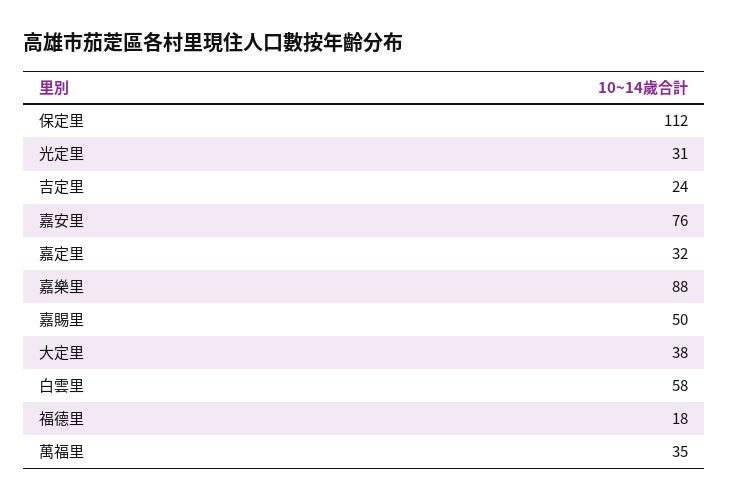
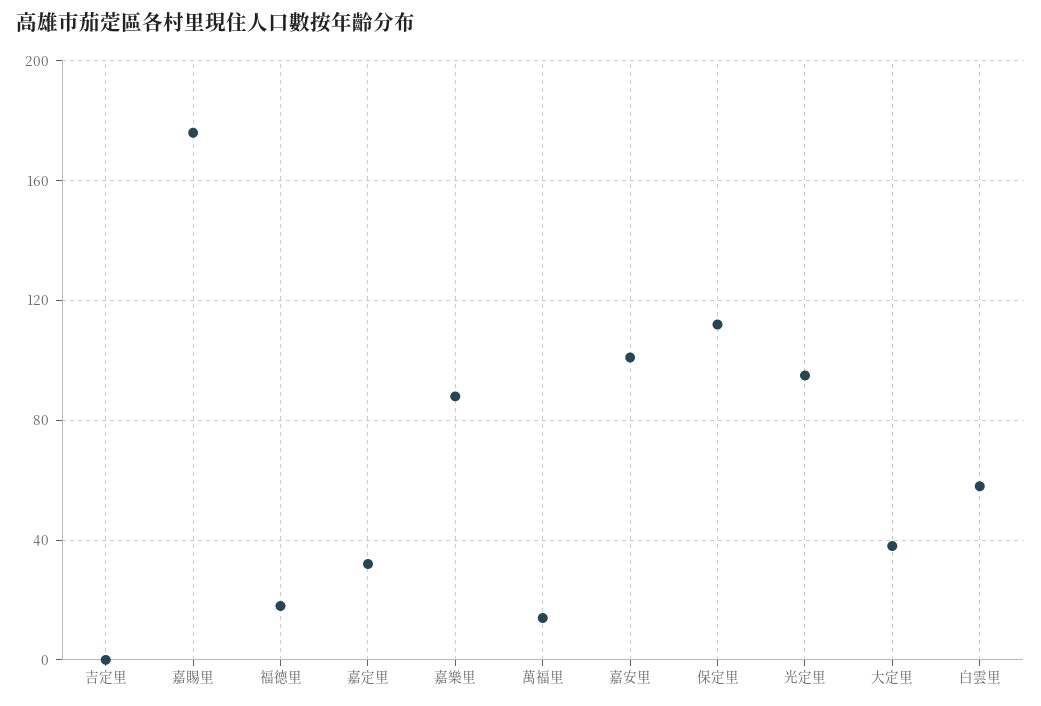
  {
    "保定里": 112,
-   "光定里": 31,
+   "光定里": 95,
-   "吉定里": 24,
+   "吉定里": 0,
-   "嘉安里": 76,
+   "嘉安里": 100,
    "嘉定里": 32,
    "嘉樂里": 88,
-   "嘉賜里": 50,
+   "嘉賜里": 175,
    "大定里": 38,
    "白雲里": 58,
    "福德里": 18,
-   "萬福里": 35
+   "萬福里": 15
  }

